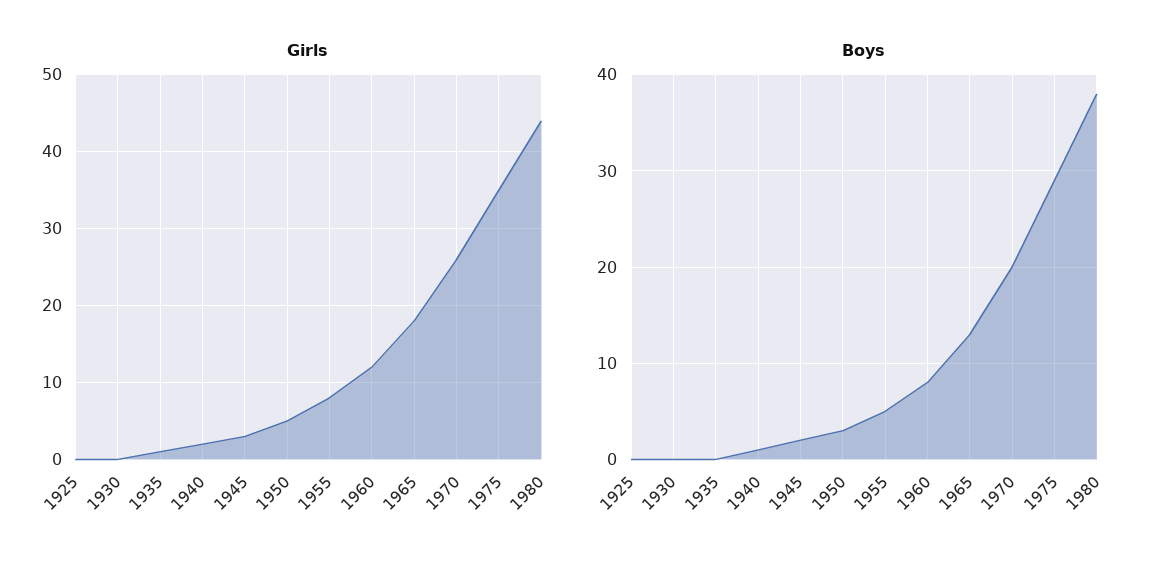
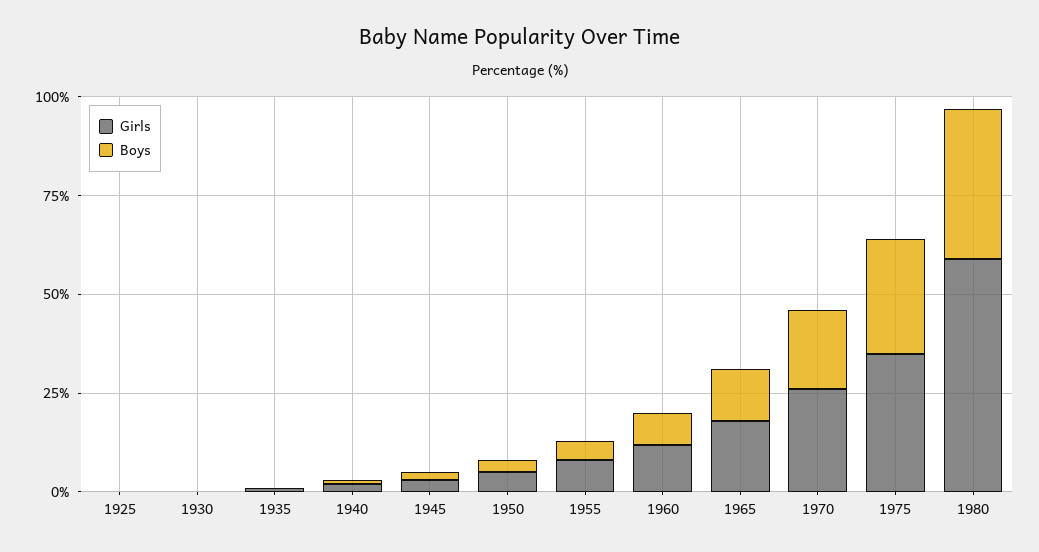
  {
    "Girls": {
      "1925": 0,
      "1930": 0,
      "1935": 1,
      "1940": 2,
      "1945": 3,
      "1950": 5,
      "1955": 8,
      "1960": 12,
      "1965": 18,
      "1970": 26,
      "1975": 35,
-     "1980": 44
+     "1980": 60
    },
    "Boys": {
      "1925": 0,
      "1930": 0,
      "1935": 0,
      "1940": 1,
      "1945": 2,
      "1950": 3,
      "1955": 5,
      "1960": 8,
      "1965": 13,
      "1970": 20,
      "1975": 29,
      "1980": 38
    }
  }

